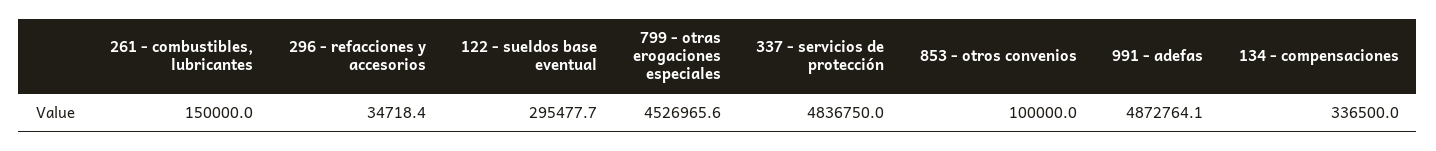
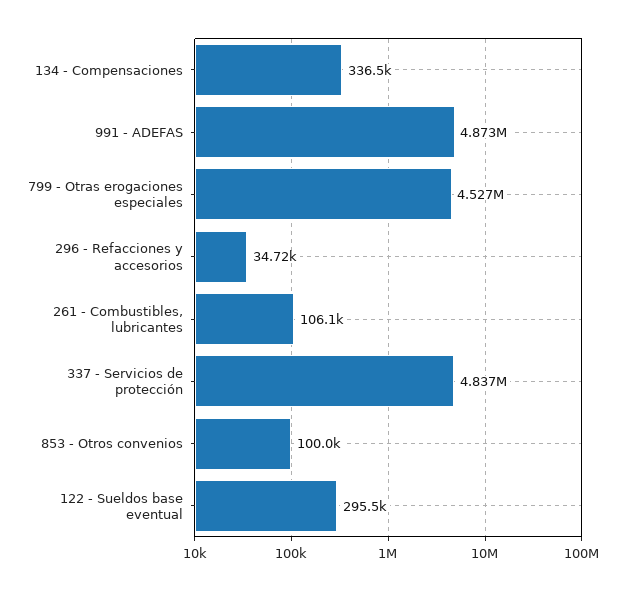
  {
-   "261 - combustibles, lubricantes": 150000,
+   "261 - combustibles, lubricantes": 106100,
    "296 - refacciones y accesorios": 34718.4,
    "122 - sueldos base eventual": 295477.7,
    "799 - otras erogaciones especiales": 4526965.6,
    "337 - servicios de protección": 4836750,
    "853 - otros convenios": 100000,
    "991 - adefas": 4872764.1,
    "134 - compensaciones": 336500
  }

